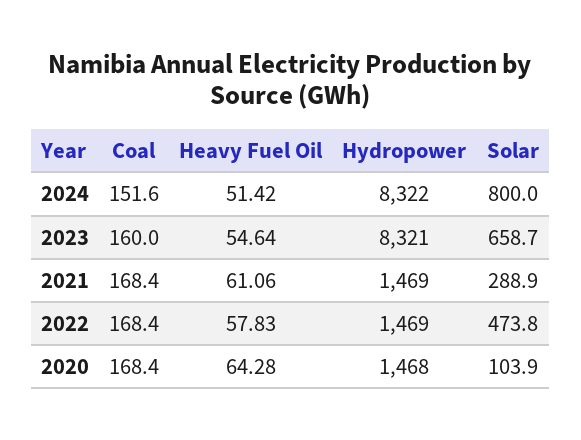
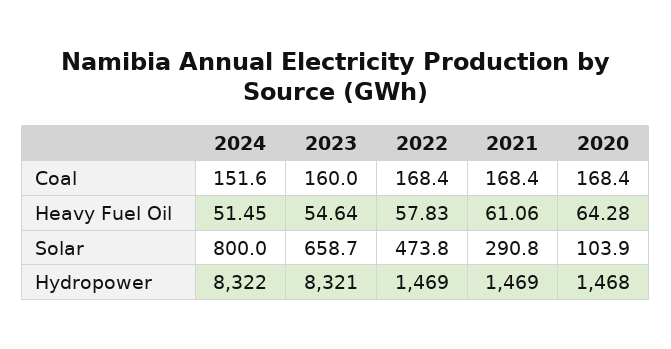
  {
    "Coal": {
      "2024": 151.6,
      "2023": 160,
      "2021": 168.4,
      "2022": 168.4,
      "2020": 168.4
    },
    "Heavy Fuel Oil": {
-     "2024": 51.42,
+     "2024": 51.45,
      "2023": 54.64,
      "2021": 61.06,
      "2022": 57.83,
      "2020": 64.28
    },
    "Hydropower": {
      "2024": 8322,
      "2023": 8321,
      "2021": 1469,
      "2022": 1469,
      "2020": 1468
    },
    "Solar": {
      "2024": 800,
      "2023": 658.7,
-     "2021": 288.9,
+     "2021": 290.8,
      "2022": 473.8,
      "2020": 103.9
    }
  }

